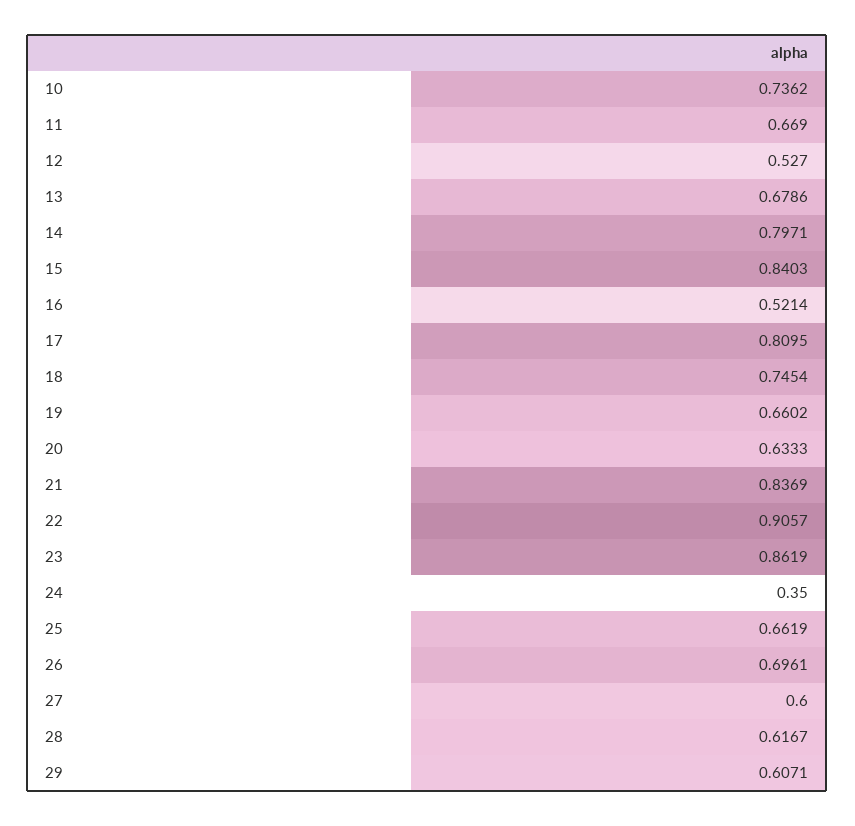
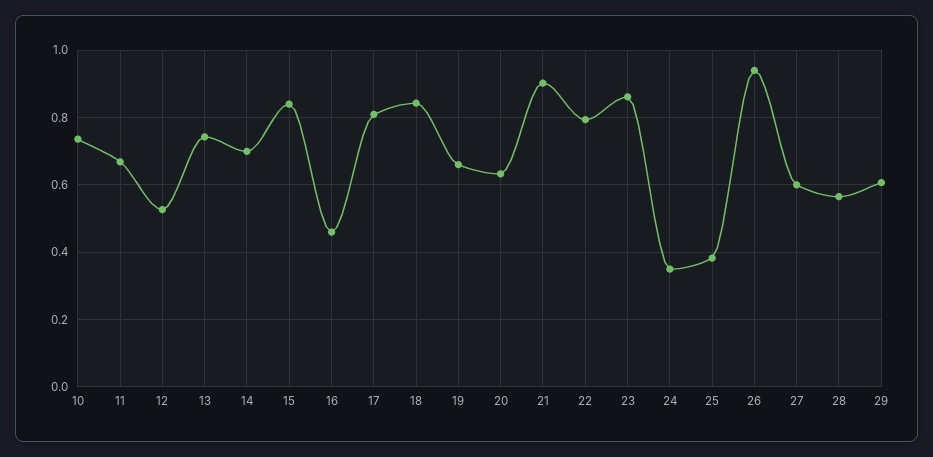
  {
    "10": 0.7362,
    "11": 0.669,
    "12": 0.527,
-   "13": 0.6786,
+   "13": 0.74,
-   "14": 0.7971,
+   "14": 0.7,
    "15": 0.8403,
-   "16": 0.5214,
+   "16": 0.46,
    "17": 0.8095,
-   "18": 0.7454,
+   "18": 0.84,
    "19": 0.6602,
    "20": 0.6333,
-   "21": 0.8369,
+   "21": 0.9,
-   "22": 0.9057,
+   "22": 0.8,
    "23": 0.8619,
    "24": 0.35,
-   "25": 0.6619,
+   "25": 0.38,
-   "26": 0.6961,
+   "26": 0.94,
    "27": 0.6,
-   "28": 0.6167,
+   "28": 0.56,
    "29": 0.6071
  }

